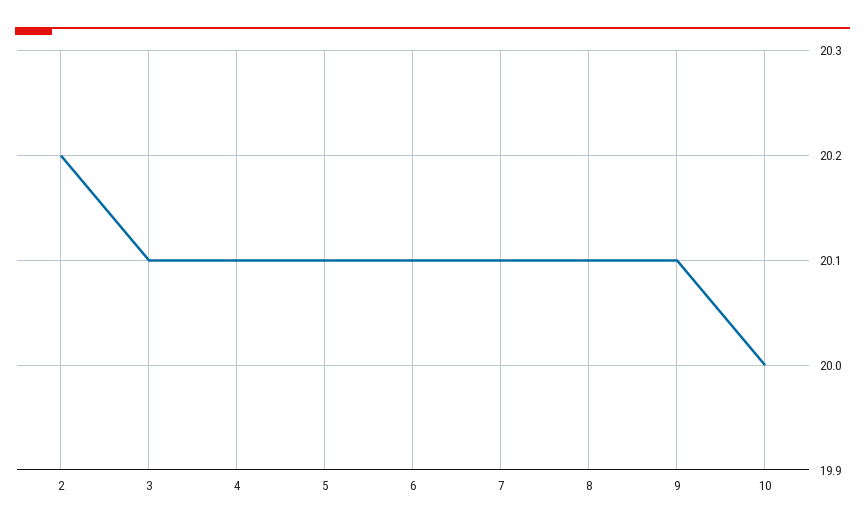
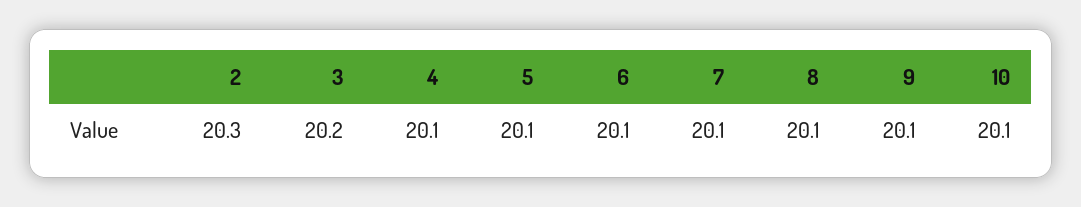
  {
-   "2": 20.2,
+   "2": 20.3,
-   "3": 20.1,
+   "3": 20.2,
    "4": 20.1,
    "5": 20.1,
    "6": 20.1,
    "7": 20.1,
    "8": 20.1,
    "9": 20.1,
-   "10": 20
+   "10": 20.1
  }

